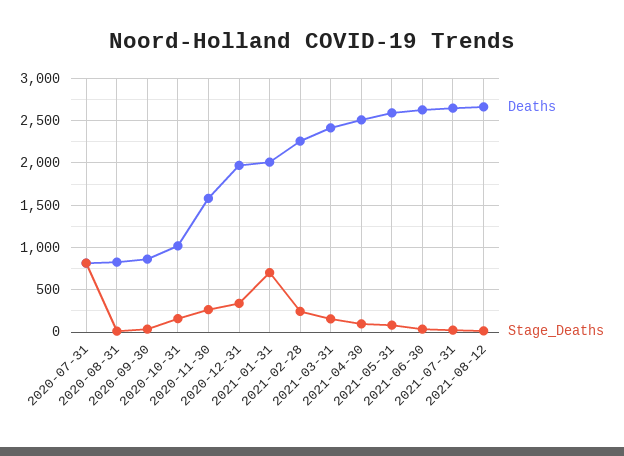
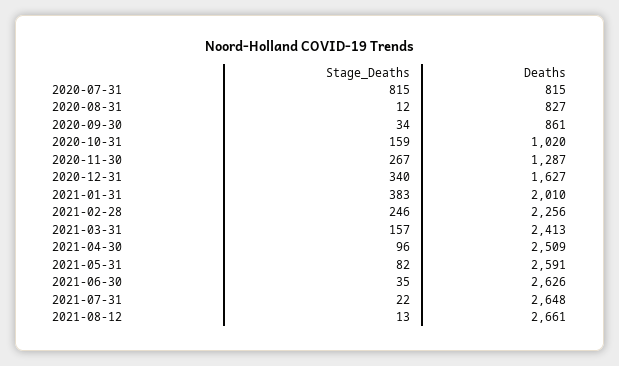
  {
    "Deaths": {
      "2020-07-31": 815,
      "2020-08-31": 827,
      "2020-09-30": 861,
      "2020-10-31": 1020,
-     "2020-11-30": 1600,
+     "2020-11-30": 1287,
-     "2020-12-31": 2000,
+     "2020-12-31": 1627,
      "2021-01-31": 2010,
      "2021-02-28": 2256,
      "2021-03-31": 2413,
      "2021-04-30": 2509,
      "2021-05-31": 2591,
      "2021-06-30": 2626,
      "2021-07-31": 2648,
      "2021-08-12": 2661
    },
    "Stage_Deaths": {
      "2020-07-31": 815,
      "2020-08-31": 12,
      "2020-09-30": 34,
      "2020-10-31": 159,
      "2020-11-30": 267,
      "2020-12-31": 340,
-     "2021-01-31": 700,
+     "2021-01-31": 383,
      "2021-02-28": 246,
      "2021-03-31": 157,
      "2021-04-30": 96,
      "2021-05-31": 82,
      "2021-06-30": 35,
      "2021-07-31": 22,
      "2021-08-12": 13
    }
  }

